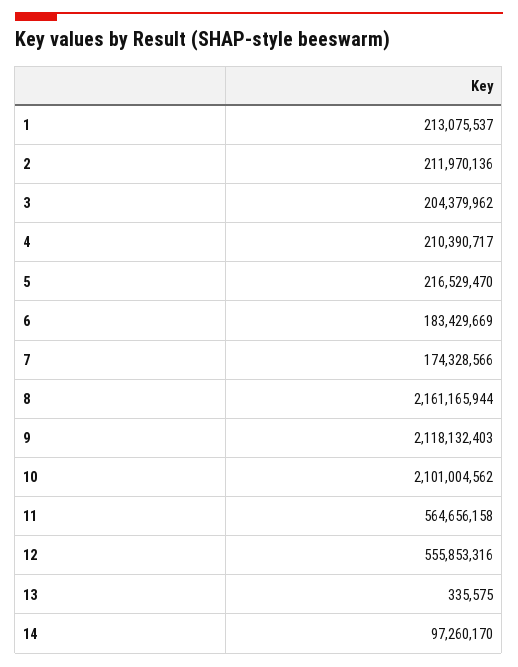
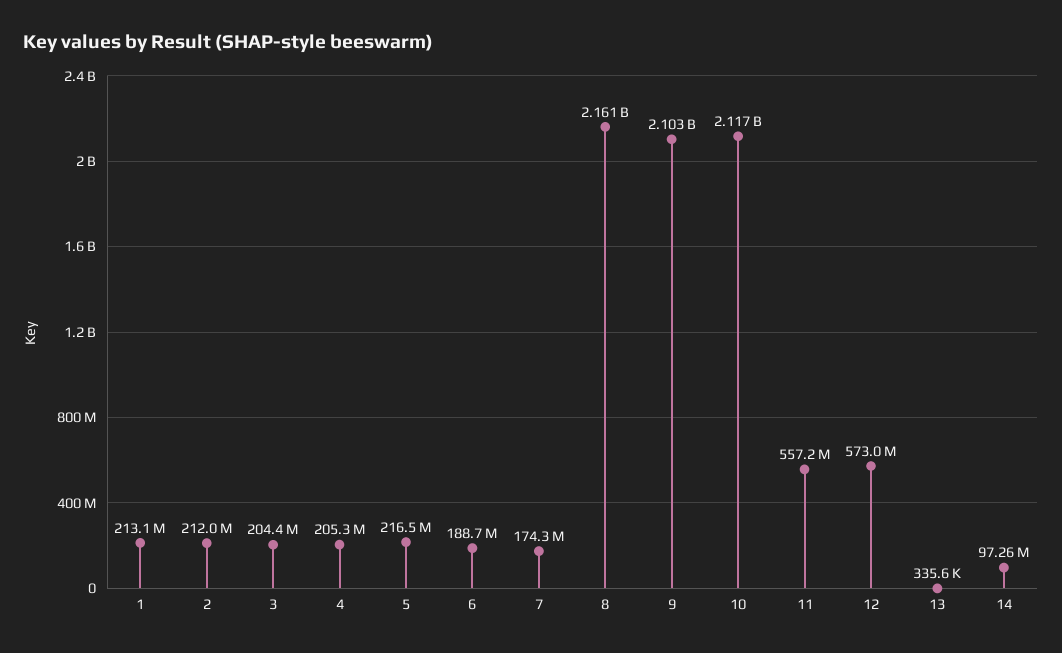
  {
    "1": 213075537,
    "2": 211970136,
    "3": 204379962,
-   "4": 210390717,
+   "4": 205300000,
    "5": 216529470,
-   "6": 183429669,
+   "6": 188700000,
    "7": 174328566,
    "8": 2161165944,
-   "9": 2118132403,
+   "9": 2103000000,
-   "10": 2101004562,
+   "10": 2117000000,
-   "11": 564656158,
+   "11": 557200000,
-   "12": 555853316,
+   "12": 573000000,
    "13": 335575,
    "14": 97260170
  }

